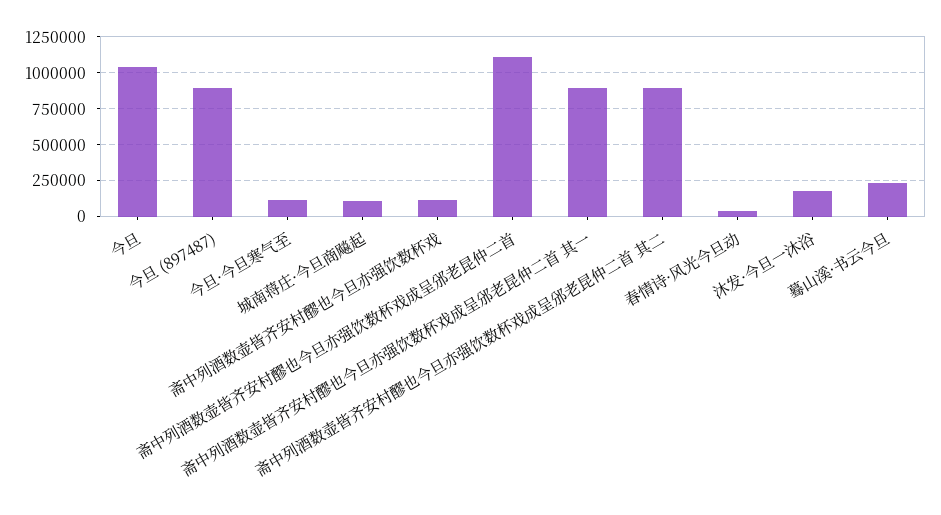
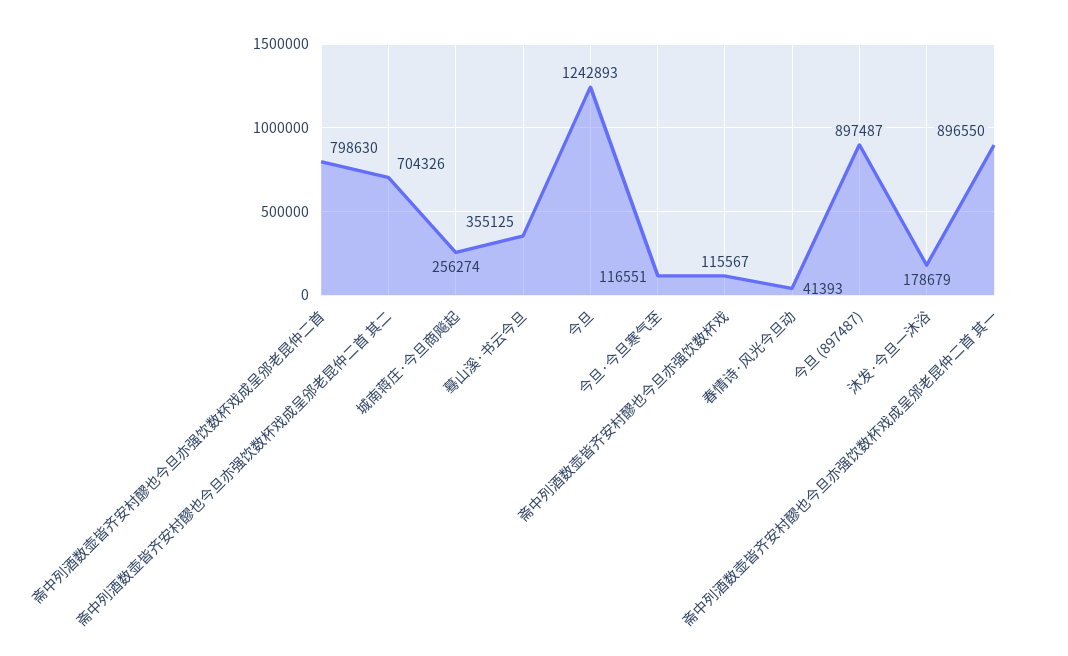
  {
-   "今旦": 1050000,
+   "今旦": 1242893,
    "今旦 (897487)": 897487,
    "今旦·今旦寒气至": 116551,
-   "城南蒋庄·今旦商飚起": 100000,
+   "城南蒋庄·今旦商飚起": 256274,
    "斋中列酒数壶皆齐安村醪也今旦亦强饮数杯戏": 115567,
-   "斋中列酒数壶皆齐安村醪也今旦亦强饮数杯戏成呈邠老昆仲二首": 1100000,
+   "斋中列酒数壶皆齐安村醪也今旦亦强饮数杯戏成呈邠老昆仲二首": 798630,
    "斋中列酒数壶皆齐安村醪也今旦亦强饮数杯戏成呈邠老昆仲二首 其一": 896550,
-   "斋中列酒数壶皆齐安村醪也今旦亦强饮数杯戏成呈邠老昆仲二首 其二": 900000,
+   "斋中列酒数壶皆齐安村醪也今旦亦强饮数杯戏成呈邠老昆仲二首 其二": 704326,
    "春情诗·风光今旦动": 41393,
    "沐发·今旦一沐浴": 178679,
-   "蓦山溪·书云今旦": 250000
+   "蓦山溪·书云今旦": 355125
  }

